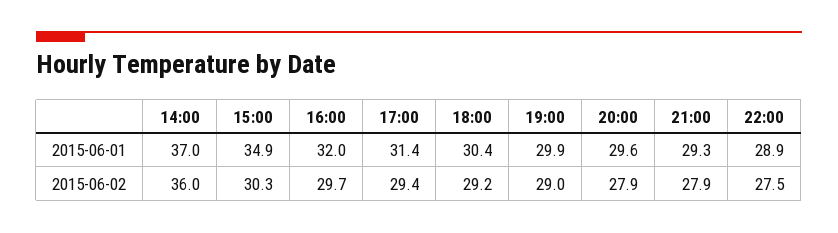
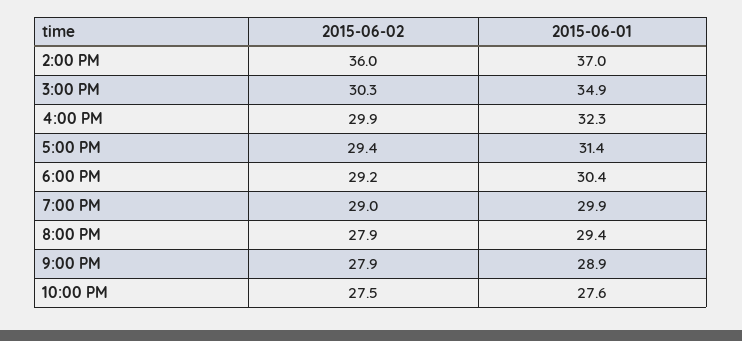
  {
    "14:00": {
      "2015-06-01": 37,
      "2015-06-02": 36
    },
    "15:00": {
      "2015-06-01": 34.9,
      "2015-06-02": 30.3
    },
    "16:00": {
-     "2015-06-01": 32,
+     "2015-06-01": 32.3,
-     "2015-06-02": 29.7
+     "2015-06-02": 29.9
    },
    "17:00": {
      "2015-06-01": 31.4,
      "2015-06-02": 29.4
    },
    "18:00": {
      "2015-06-01": 30.4,
      "2015-06-02": 29.2
    },
    "19:00": {
      "2015-06-01": 29.9,
      "2015-06-02": 29
    },
    "20:00": {
-     "2015-06-01": 29.6,
+     "2015-06-01": 29.4,
      "2015-06-02": 27.9
    },
    "21:00": {
-     "2015-06-01": 29.3,
+     "2015-06-01": 28.9,
      "2015-06-02": 27.9
    },
    "22:00": {
-     "2015-06-01": 28.9,
+     "2015-06-01": 27.6,
      "2015-06-02": 27.5
    }
  }

